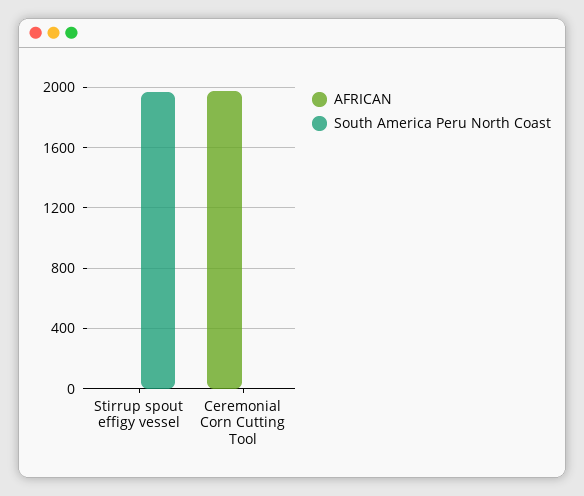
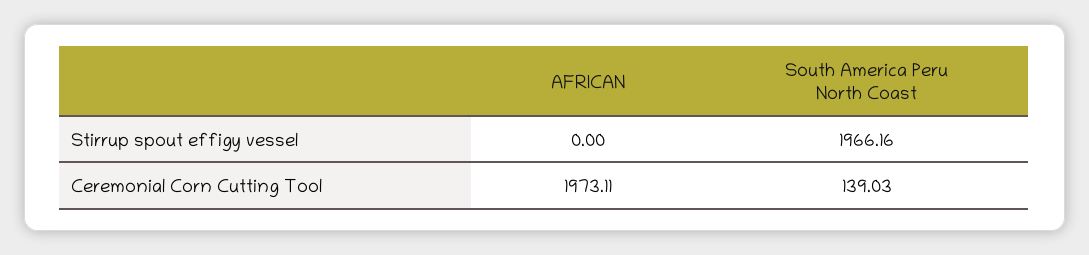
  {
    "AFRICAN": {
      "Stirrup spout effigy vessel": 0,
      "Ceremonial Corn Cutting Tool": 1973.11
    },
    "South America Peru North Coast": {
      "Stirrup spout effigy vessel": 1966.16,
-     "Ceremonial Corn Cutting Tool": 0
+     "Ceremonial Corn Cutting Tool": 139.03
    }
  }

